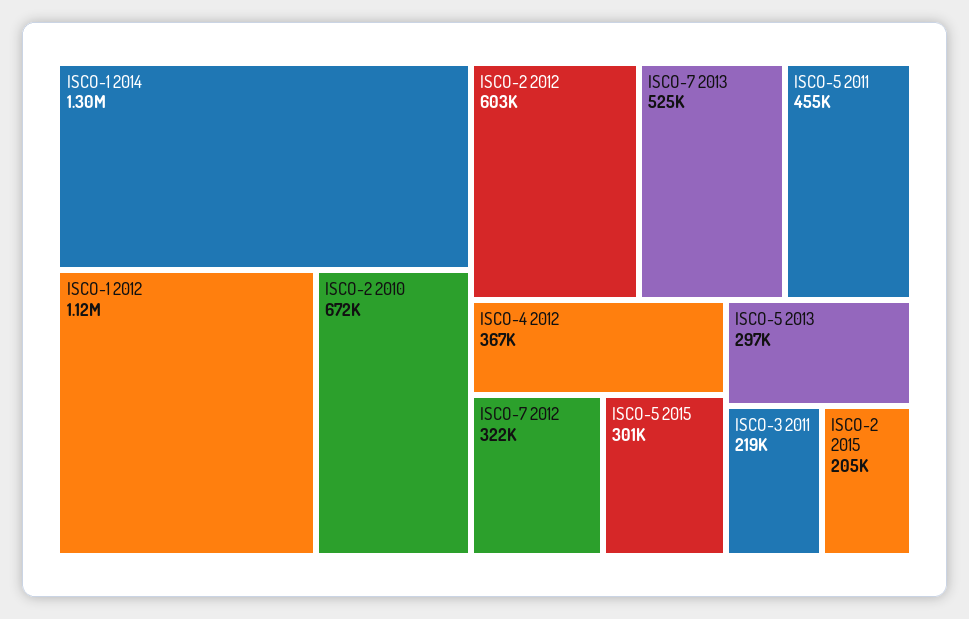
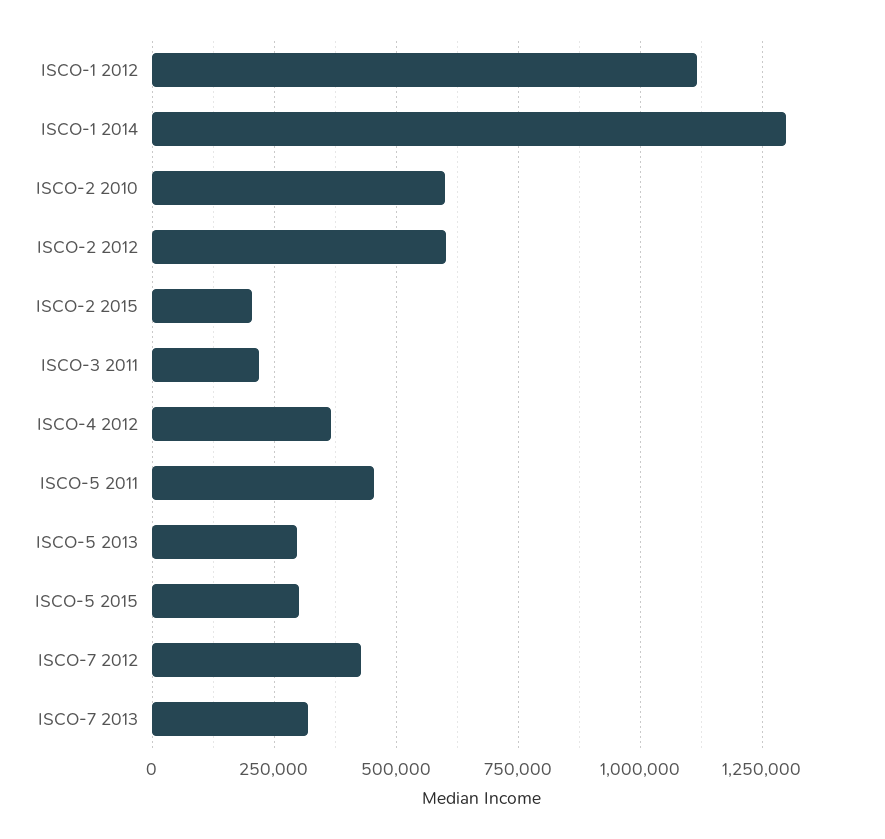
  {
    "ISCO-1 2014": 1300000,
    "ISCO-1 2012": 1120000,
-   "ISCO-2 2010": 672000,
+   "ISCO-2 2010": 600000,
    "ISCO-2 2012": 603000,
-   "ISCO-7 2013": 525000,
+   "ISCO-7 2013": 325000,
    "ISCO-5 2011": 455000,
    "ISCO-4 2012": 367000,
-   "ISCO-7 2012": 322000,
+   "ISCO-7 2012": 425000,
    "ISCO-5 2015": 301000,
    "ISCO-5 2013": 297000,
    "ISCO-3 2011": 219000,
    "ISCO-2 2015": 205000
  }

